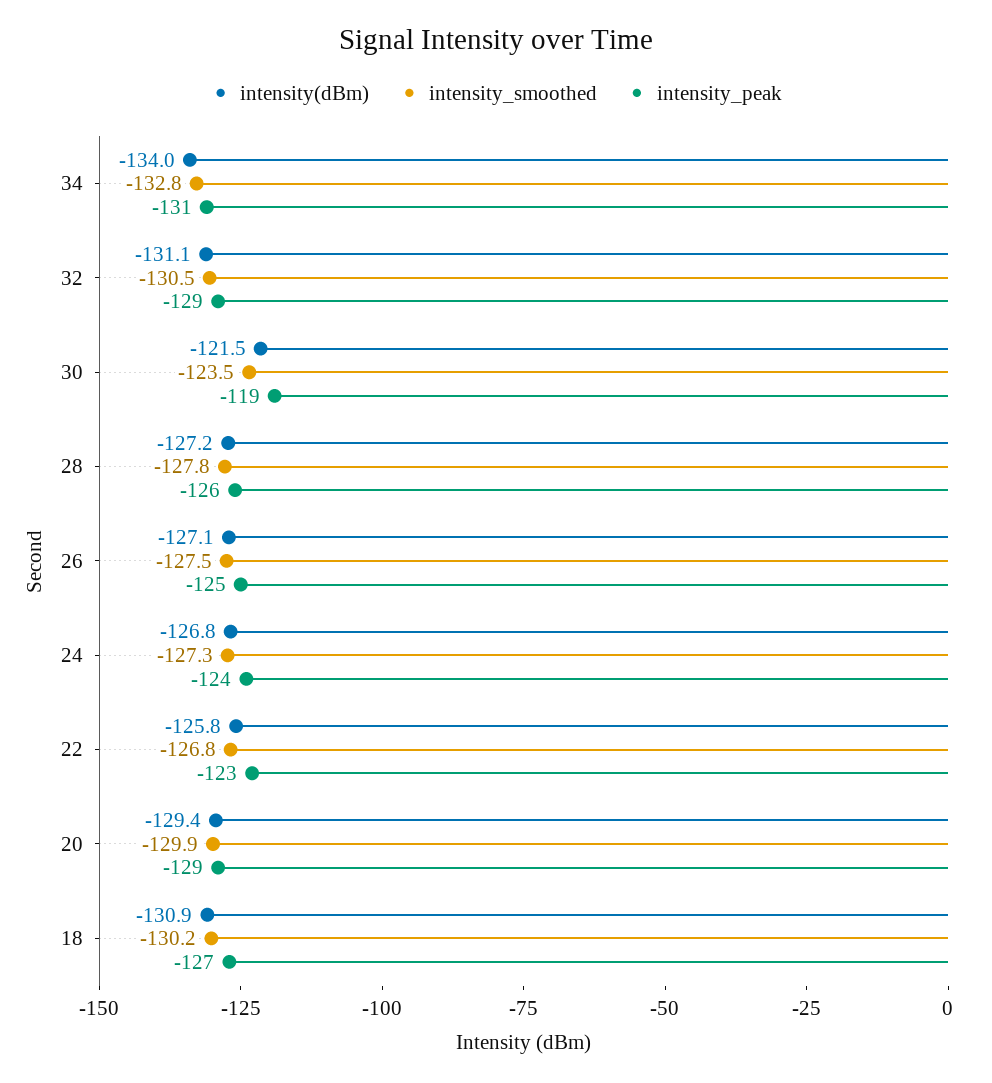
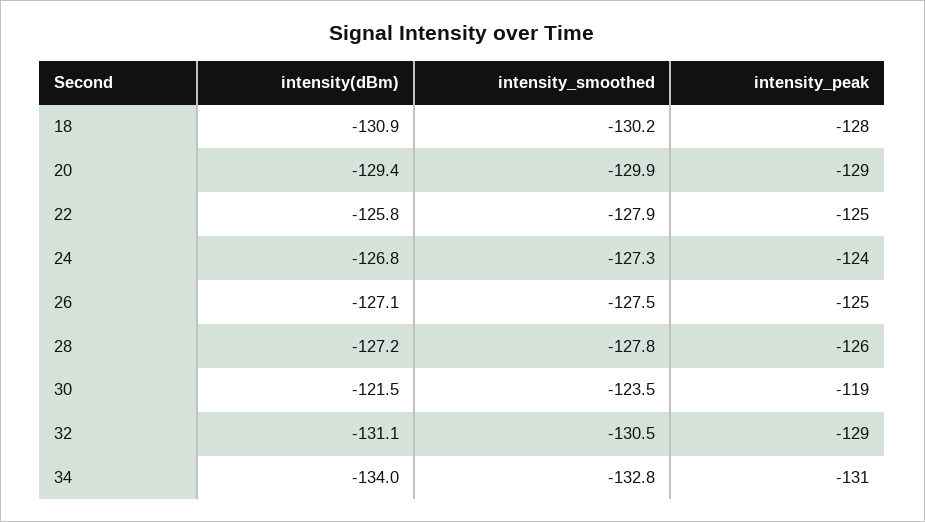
  {
    "intensity(dBm)": {
      "34": -134,
      "32": -131.1,
      "30": -121.5,
      "28": -127.2,
      "26": -127.1,
      "24": -126.8,
      "22": -125.8,
      "20": -129.4,
      "18": -130.9
    },
    "intensity_smoothed": {
      "34": -132.8,
      "32": -130.5,
      "30": -123.5,
      "28": -127.8,
      "26": -127.5,
      "24": -127.3,
-     "22": -126.8,
+     "22": -127.9,
      "20": -129.9,
      "18": -130.2
    },
    "intensity_peak": {
      "34": -131,
      "32": -129,
      "30": -119,
      "28": -126,
      "26": -125,
      "24": -124,
-     "22": -123,
+     "22": -125,
      "20": -129,
-     "18": -127
+     "18": -128
    }
  }

